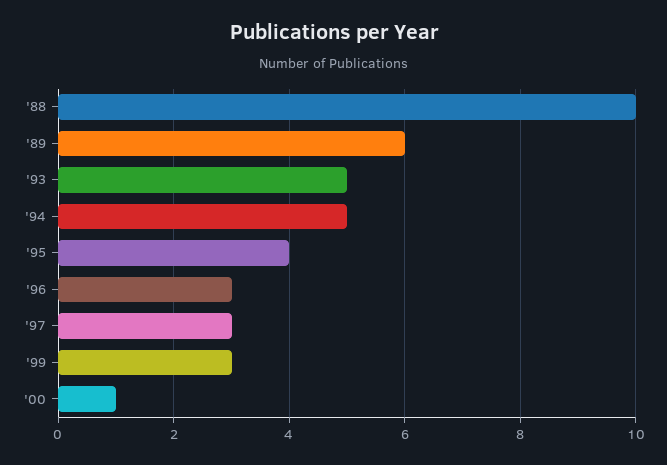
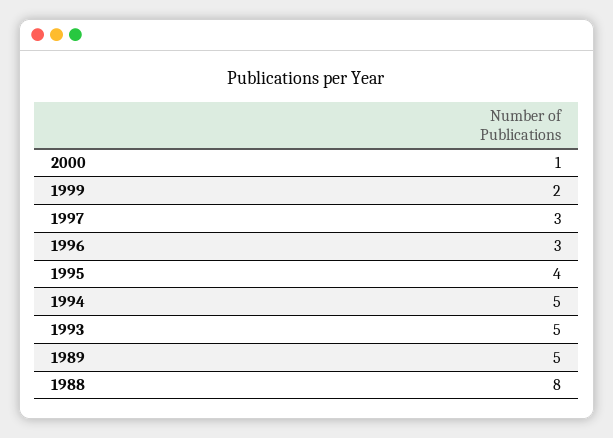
  {
-   "'88": 10,
+   "'88": 8,
-   "'89": 6,
+   "'89": 5,
    "'93": 5,
    "'94": 5,
    "'95": 4,
    "'96": 3,
    "'97": 3,
-   "'99": 3,
+   "'99": 2,
    "'00": 1
  }

